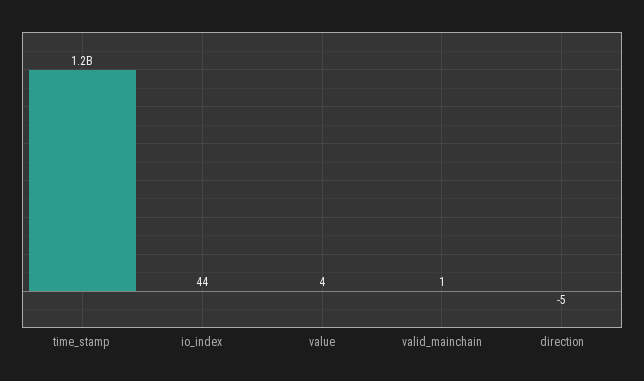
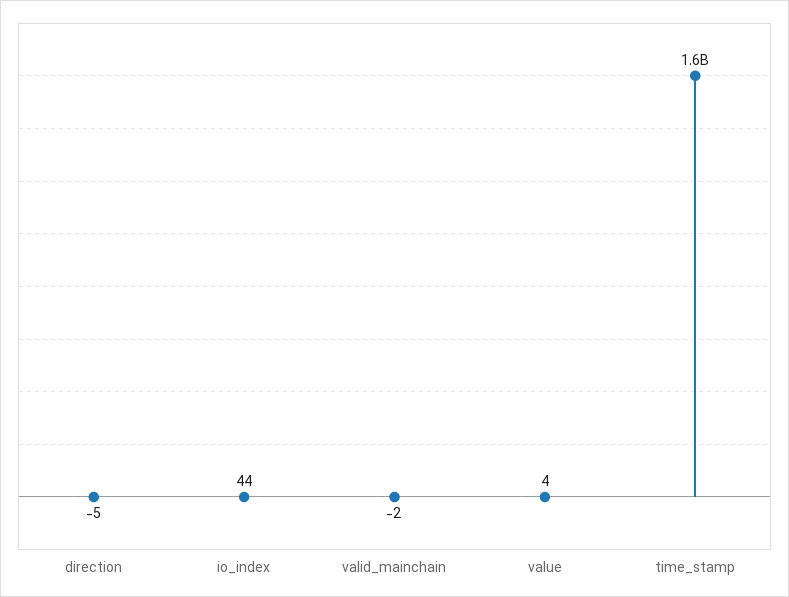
  {
-   "time_stamp": 1200000000,
+   "time_stamp": 1600000000,
    "io_index": 44,
    "value": 4,
-   "valid_mainchain": 1,
+   "valid_mainchain": -2,
    "direction": -5
  }

